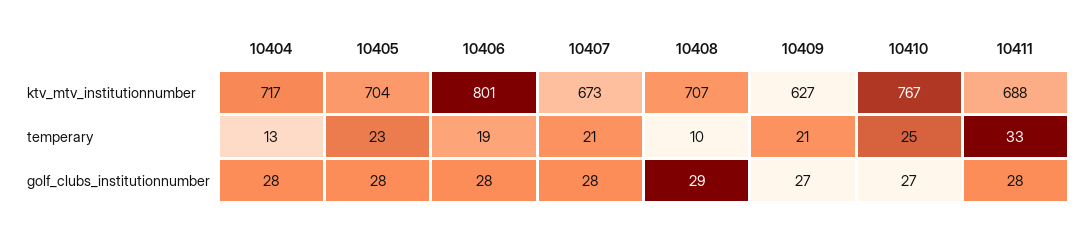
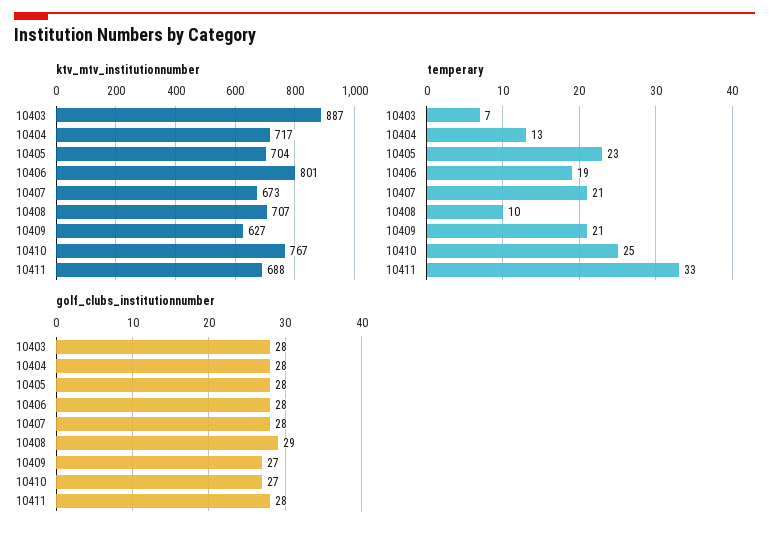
  {
    "ktv_mtv_institutionnumber": {
      "10404": 717,
      "10405": 704,
      "10406": 801,
      "10407": 673,
      "10408": 707,
      "10409": 627,
      "10410": 767,
-     "10411": 688
+     "10411": 688,
+     "10403": 887
    },
    "temperary": {
      "10404": 13,
      "10405": 23,
      "10406": 19,
      "10407": 21,
      "10408": 10,
      "10409": 21,
      "10410": 25,
-     "10411": 33
+     "10411": 33,
+     "10403": 7
    },
    "golf_clubs_institutionnumber": {
      "10404": 28,
      "10405": 28,
      "10406": 28,
      "10407": 28,
      "10408": 29,
      "10409": 27,
      "10410": 27,
-     "10411": 28
+     "10411": 28,
+     "10403": 28
    }
  }

